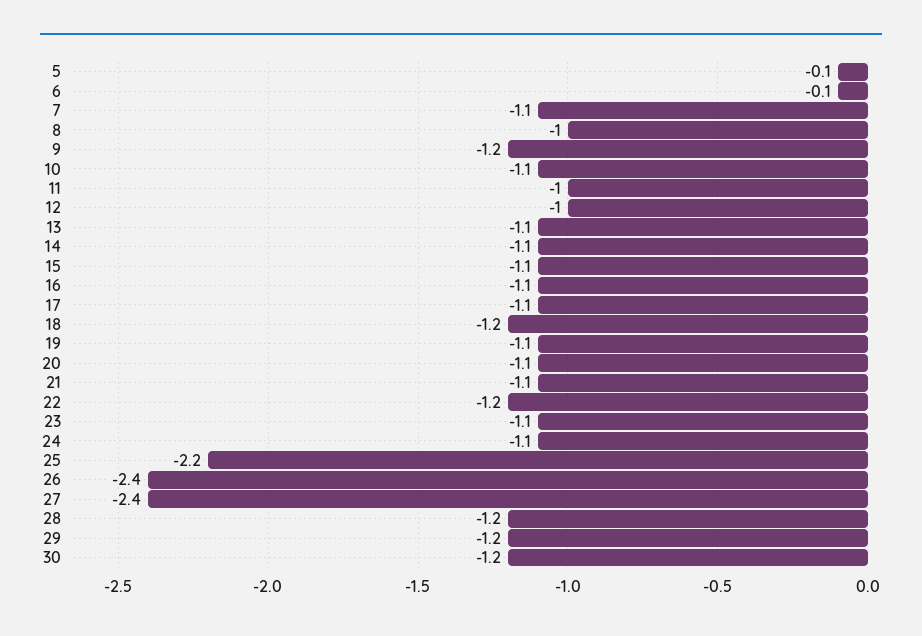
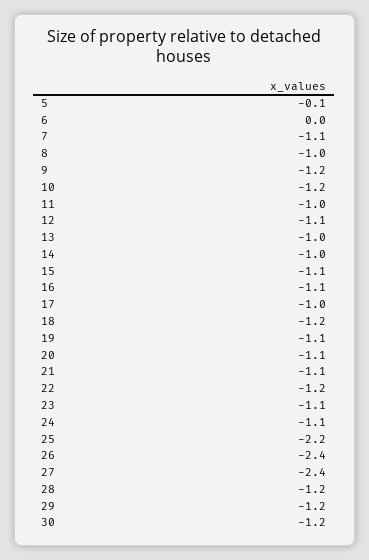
  {
    "5": -0.1,
-   "6": -0.1,
+   "6": 0,
    "7": -1.1,
    "8": -1,
    "9": -1.2,
-   "10": -1.1,
+   "10": -1.2,
    "11": -1,
-   "12": -1,
+   "12": -1.1,
-   "13": -1.1,
+   "13": -1,
-   "14": -1.1,
+   "14": -1,
    "15": -1.1,
    "16": -1.1,
-   "17": -1.1,
+   "17": -1,
    "18": -1.2,
    "19": -1.1,
    "20": -1.1,
    "21": -1.1,
    "22": -1.2,
    "23": -1.1,
    "24": -1.1,
    "25": -2.2,
    "26": -2.4,
    "27": -2.4,
    "28": -1.2,
    "29": -1.2,
    "30": -1.2
  }

